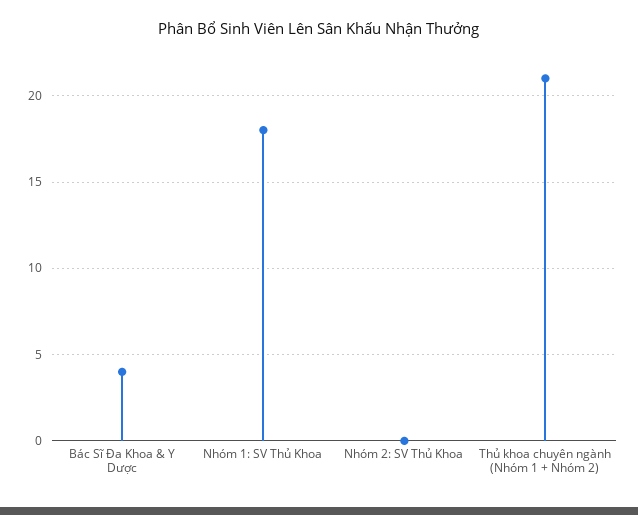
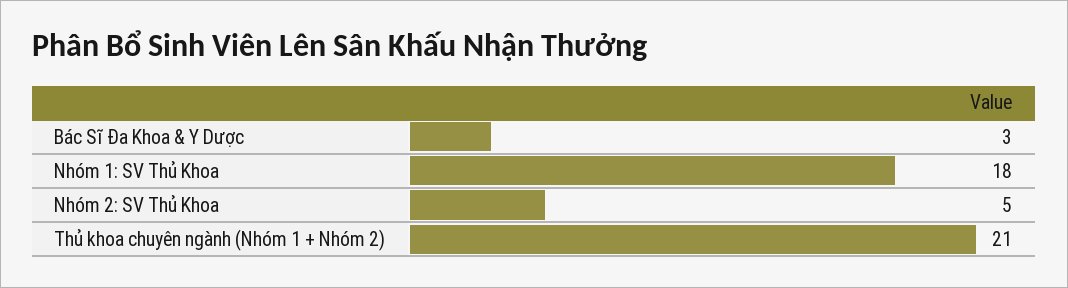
  {
-   "Bác Sĩ Đa Khoa & Y Dược": 4,
+   "Bác Sĩ Đa Khoa & Y Dược": 3,
    "Nhóm 1: SV Thủ Khoa": 18,
-   "Nhóm 2: SV Thủ Khoa": 0,
+   "Nhóm 2: SV Thủ Khoa": 5,
    "Thủ khoa chuyên ngành (Nhóm 1 + Nhóm 2)": 21
  }

